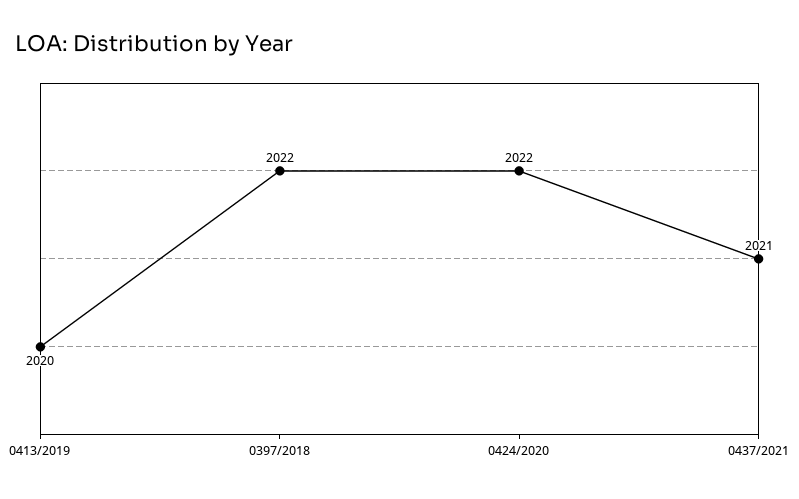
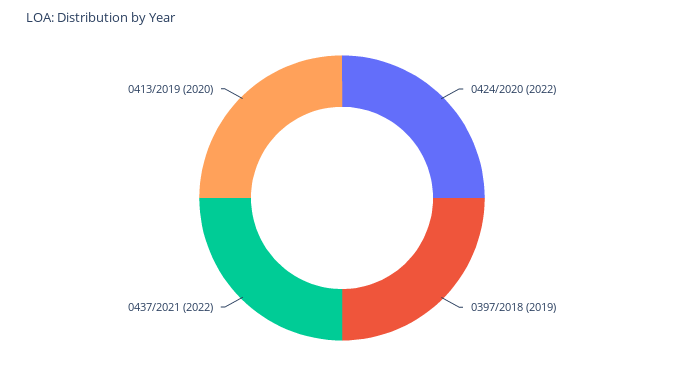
  {
    "0413/2019": 2020,
-   "0397/2018": 2022,
+   "0397/2018": 2019,
    "0424/2020": 2022,
-   "0437/2021": 2021
+   "0437/2021": 2022
  }

